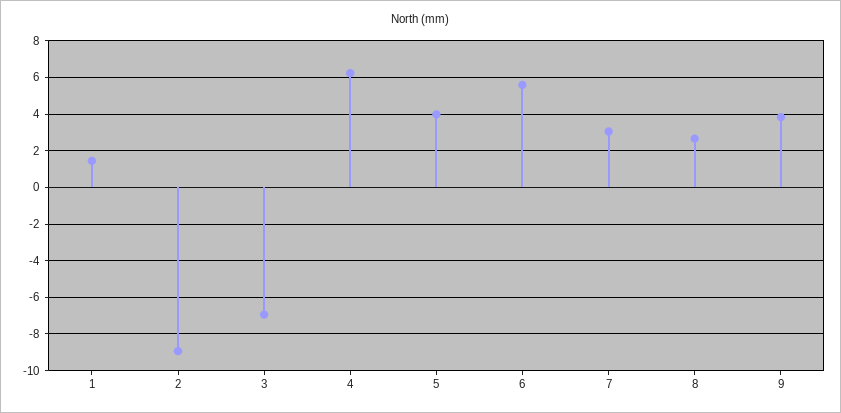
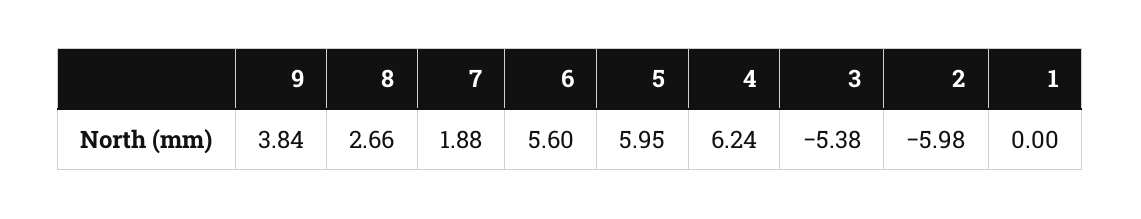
  {
-   "1": 1.5,
+   "1": 0,
-   "2": -9,
+   "2": -5.98,
-   "3": -7,
+   "3": -5.38,
    "4": 6.24,
-   "5": 4,
+   "5": 5.95,
    "6": 5.6,
-   "7": 3,
+   "7": 1.88,
    "8": 2.66,
    "9": 3.84
  }

